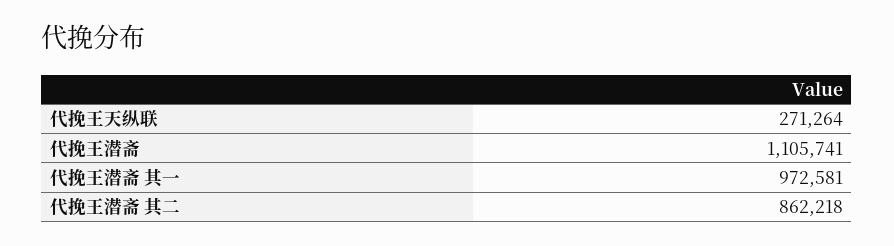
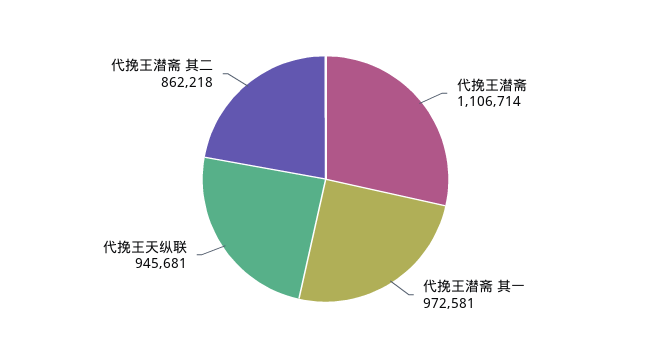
  {
-   "代挽王天纵联": 271264,
+   "代挽王天纵联": 945681,
-   "代挽王潜斋": 1105741,
+   "代挽王潜斋": 1106714,
    "代挽王潜斋 其一": 972581,
    "代挽王潜斋 其二": 862218
  }

